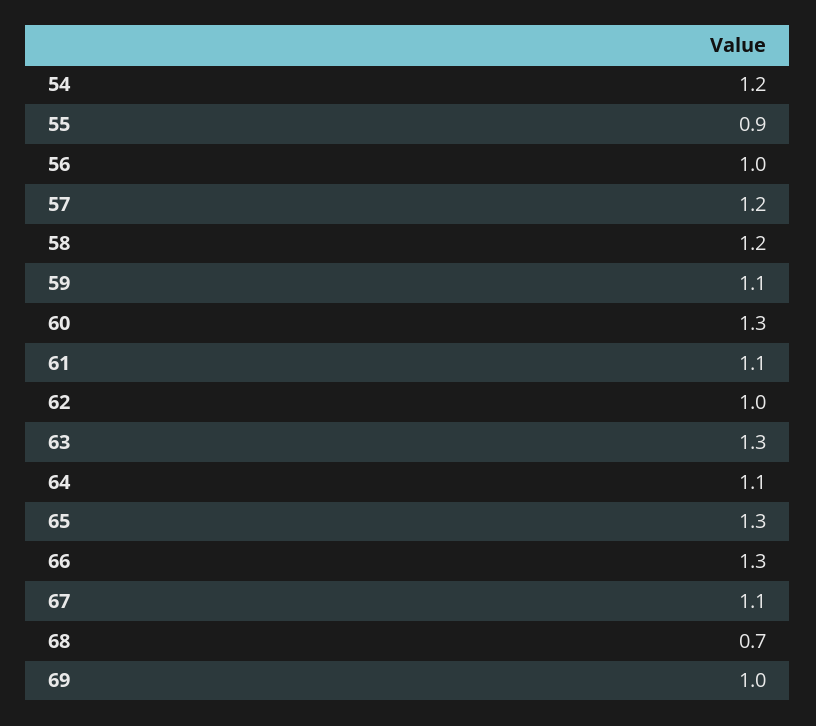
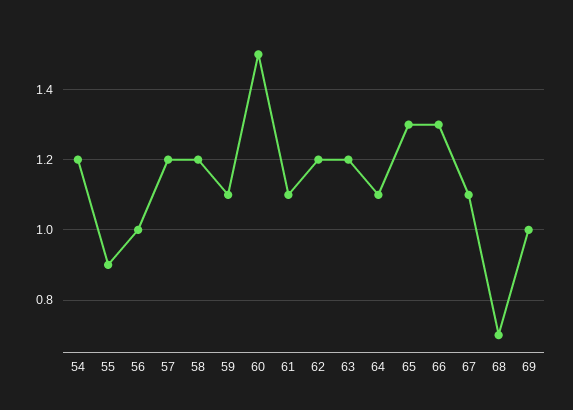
  {
    "54": 1.2,
    "55": 0.9,
    "56": 1,
    "57": 1.2,
    "58": 1.2,
    "59": 1.1,
-   "60": 1.3,
+   "60": 1.5,
    "61": 1.1,
-   "62": 1,
+   "62": 1.2,
-   "63": 1.3,
+   "63": 1.2,
    "64": 1.1,
    "65": 1.3,
    "66": 1.3,
    "67": 1.1,
    "68": 0.7,
    "69": 1
  }

